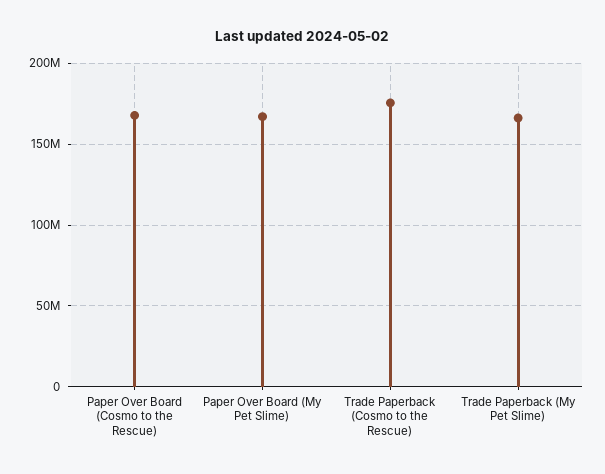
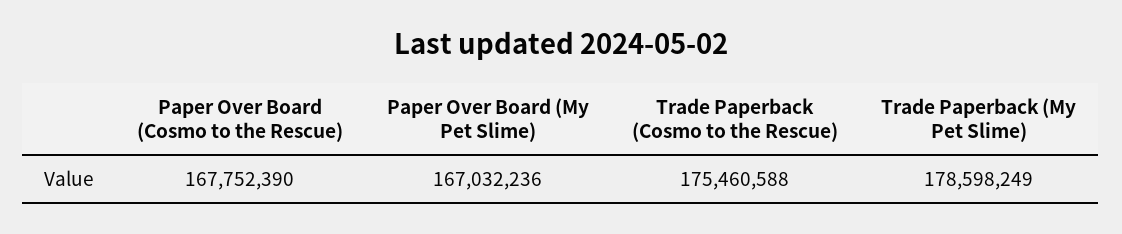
  {
    "Paper Over Board (Cosmo to the Rescue)": 167752390,
    "Paper Over Board (My Pet Slime)": 167032236,
    "Trade Paperback (Cosmo to the Rescue)": 175460588,
-   "Trade Paperback (My Pet Slime)": 165000000
+   "Trade Paperback (My Pet Slime)": 178598249
  }

